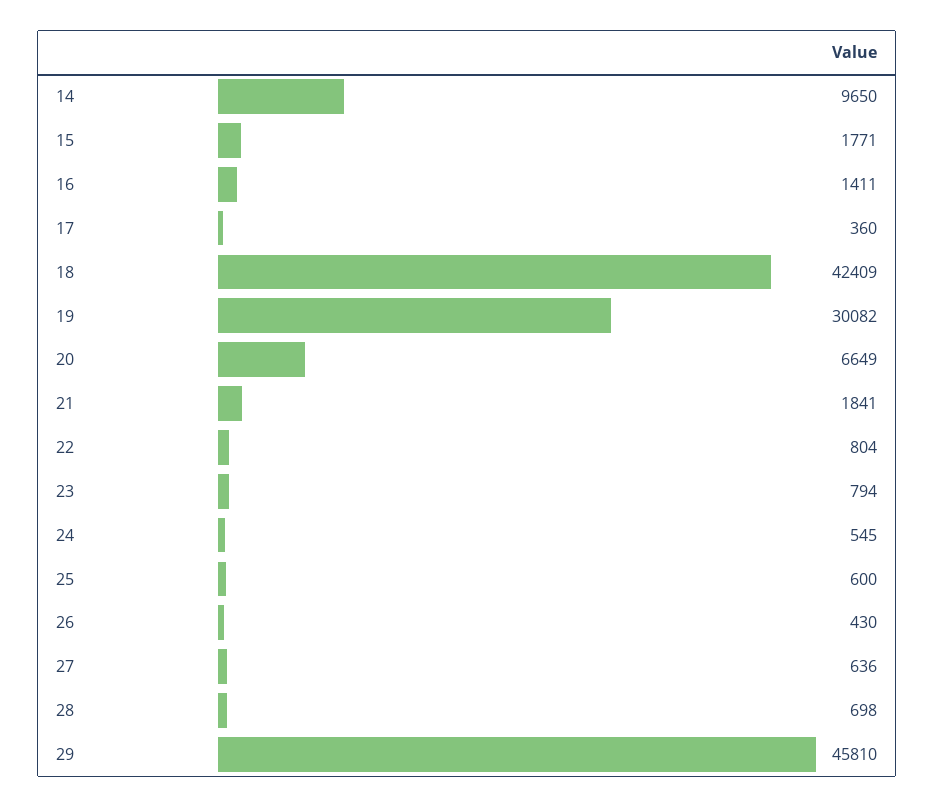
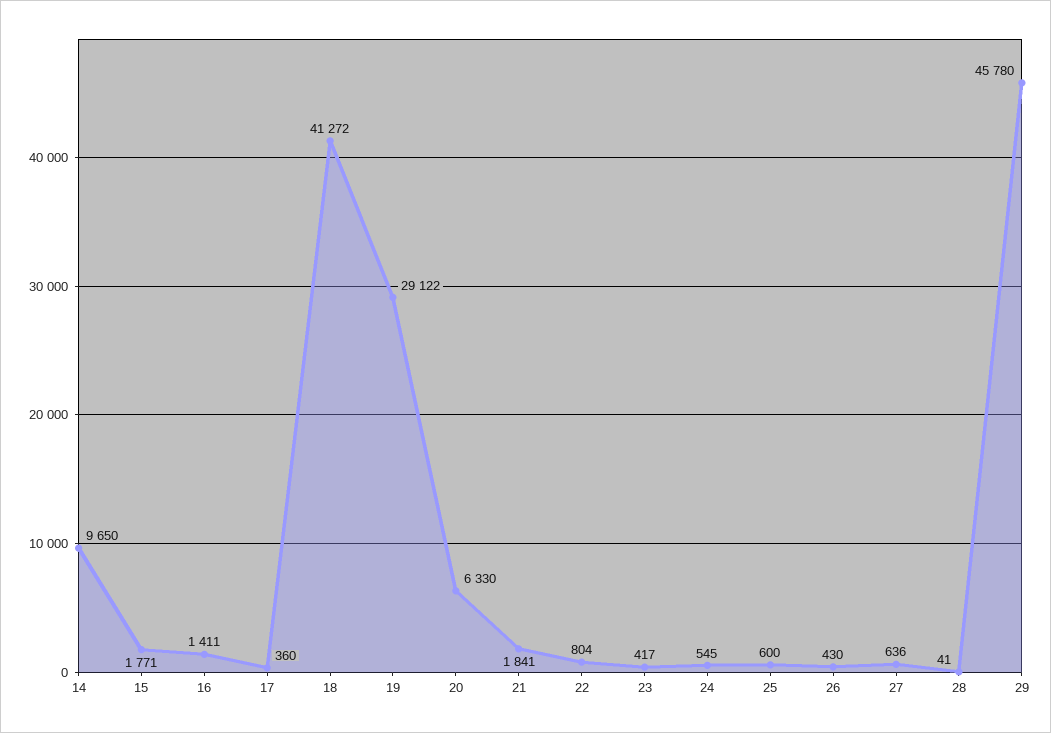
  {
    "14": 9650,
    "15": 1771,
    "16": 1411,
    "17": 360,
-   "18": 42409,
+   "18": 41272,
-   "19": 30082,
+   "19": 29122,
-   "20": 6649,
+   "20": 6330,
    "21": 1841,
    "22": 804,
-   "23": 794,
+   "23": 417,
    "24": 545,
    "25": 600,
    "26": 430,
    "27": 636,
-   "28": 698,
+   "28": 41,
-   "29": 45810
+   "29": 45780
  }

